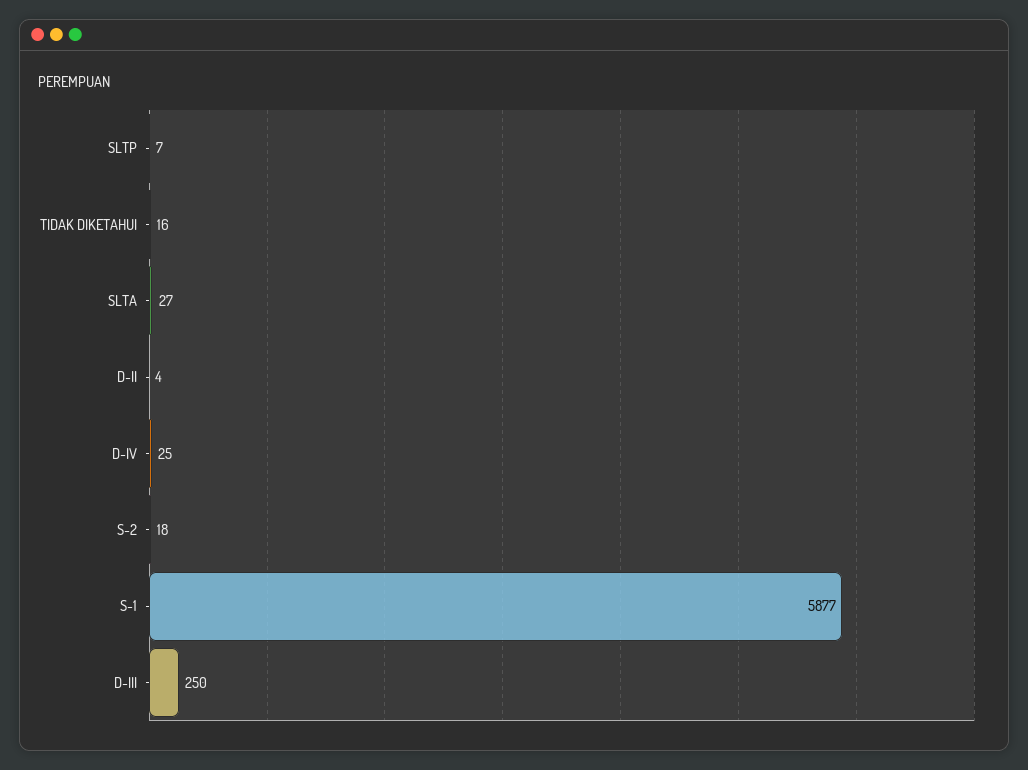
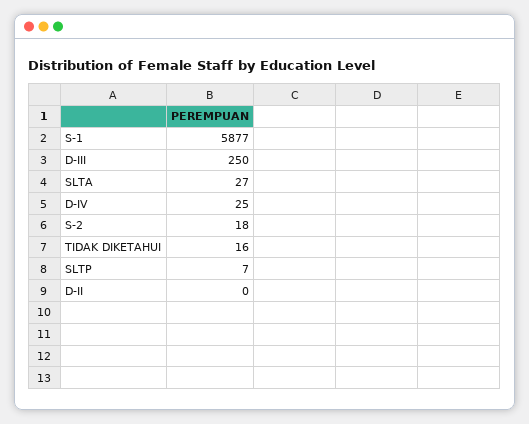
  {
    "SLTP": 7,
    "TIDAK DIKETAHUI": 16,
    "SLTA": 27,
-   "D-II": 4,
+   "D-II": 0,
    "D-IV": 25,
    "S-2": 18,
    "S-1": 5877,
    "D-III": 250
  }

